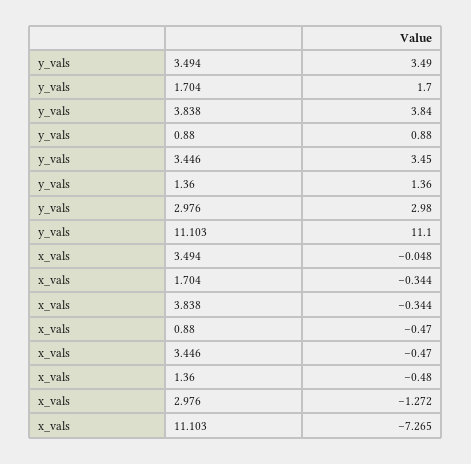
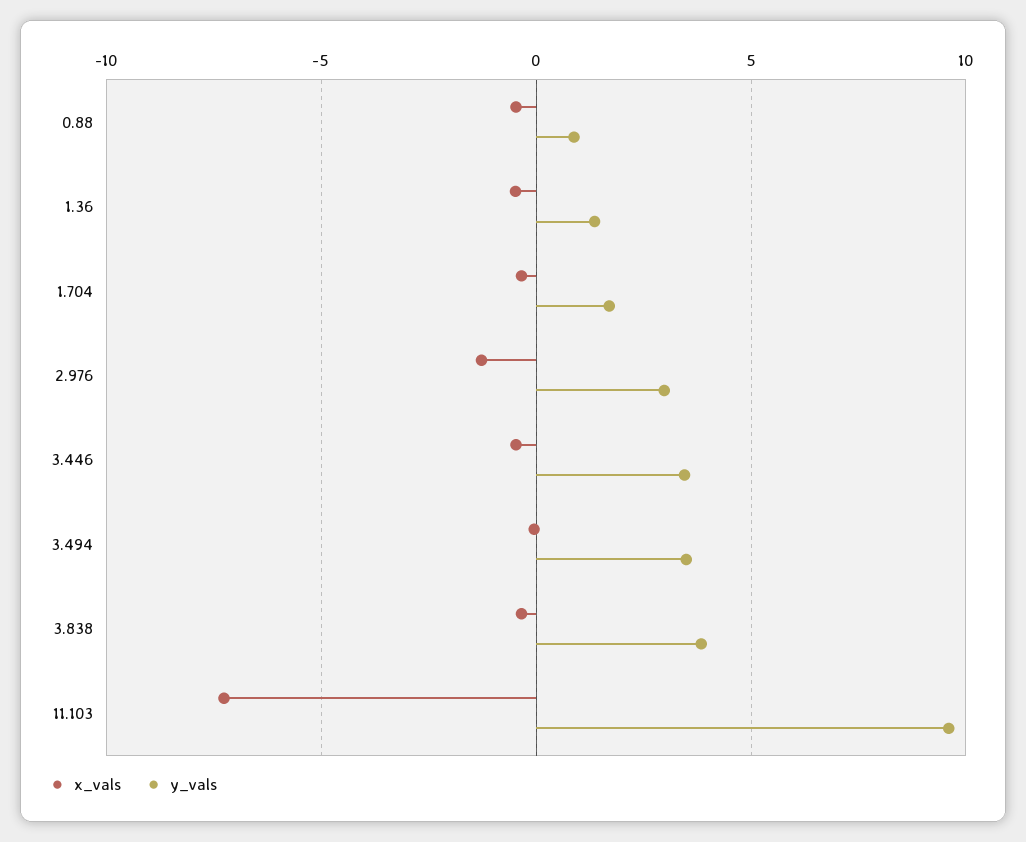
  {
    "y_vals": {
      "3.494": 3.49,
      "1.704": 1.7,
      "3.838": 3.84,
      "0.88": 0.88,
      "3.446": 3.45,
      "1.36": 1.36,
      "2.976": 2.98,
-     "11.103": 11.1
+     "11.103": 9.5
    },
    "x_vals": {
      "3.494": -0.048,
      "1.704": -0.344,
      "3.838": -0.344,
      "0.88": -0.47,
      "3.446": -0.47,
      "1.36": -0.48,
      "2.976": -1.272,
      "11.103": -7.265
    }
  }

